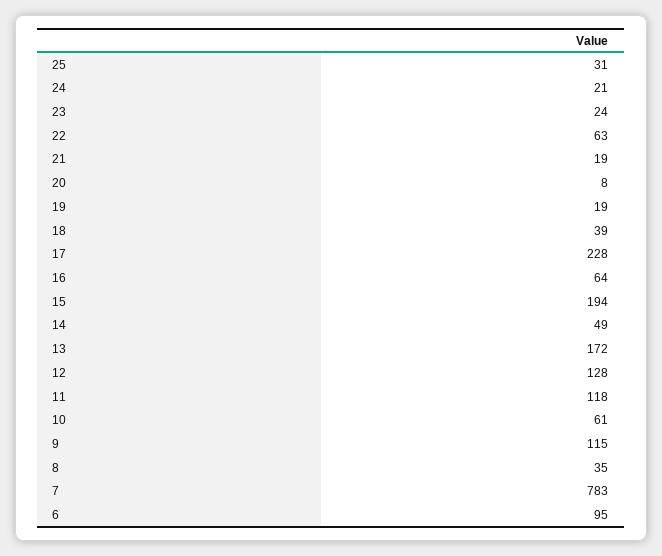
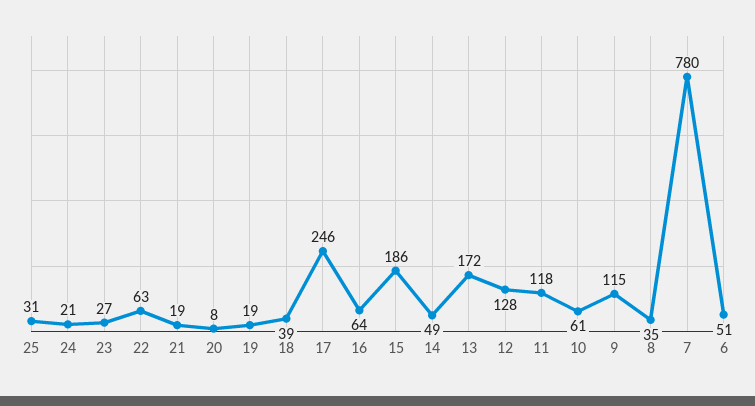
  {
    "25": 31,
    "24": 21,
-   "23": 24,
+   "23": 27,
    "22": 63,
    "21": 19,
    "20": 8,
    "19": 19,
    "18": 39,
-   "17": 228,
+   "17": 246,
    "16": 64,
-   "15": 194,
+   "15": 186,
    "14": 49,
    "13": 172,
    "12": 128,
    "11": 118,
    "10": 61,
    "9": 115,
    "8": 35,
-   "7": 783,
+   "7": 780,
-   "6": 95
+   "6": 51
  }

